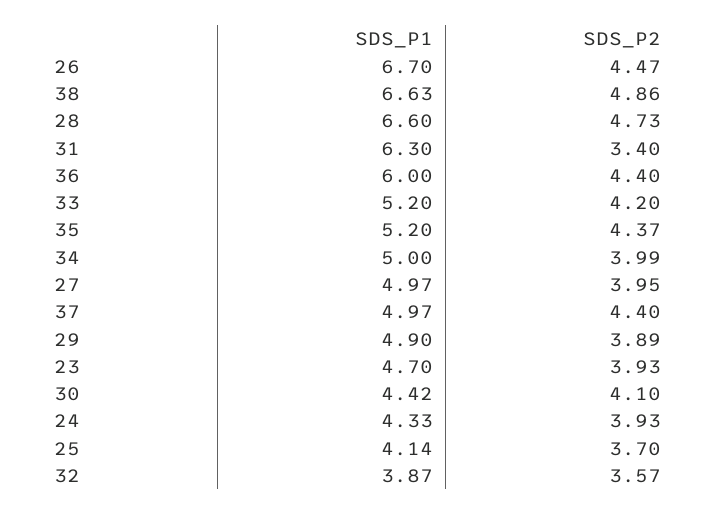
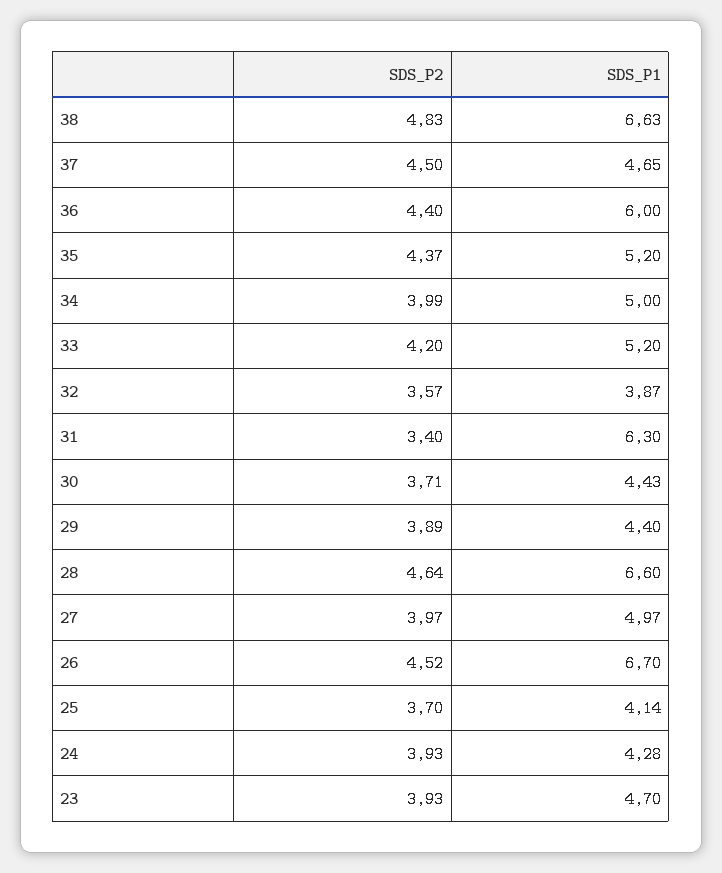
  {
    "SDS_P1": {
      "26": 6.7,
      "38": 6.63,
      "28": 6.6,
      "31": 6.3,
      "36": 6,
      "33": 5.2,
      "35": 5.2,
      "34": 5,
      "27": 4.97,
-     "37": 4.97,
+     "37": 4.65,
-     "29": 4.9,
+     "29": 4.4,
      "23": 4.7,
-     "30": 4.42,
+     "30": 4.43,
-     "24": 4.33,
+     "24": 4.28,
      "25": 4.14,
      "32": 3.87
    },
    "SDS_P2": {
-     "26": 4.47,
+     "26": 4.52,
-     "38": 4.86,
+     "38": 4.83,
-     "28": 4.73,
+     "28": 4.64,
      "31": 3.4,
      "36": 4.4,
      "33": 4.2,
      "35": 4.37,
      "34": 3.99,
-     "27": 3.95,
+     "27": 3.97,
-     "37": 4.4,
+     "37": 4.5,
      "29": 3.89,
      "23": 3.93,
-     "30": 4.1,
+     "30": 3.71,
      "24": 3.93,
      "25": 3.7,
      "32": 3.57
    }
  }

